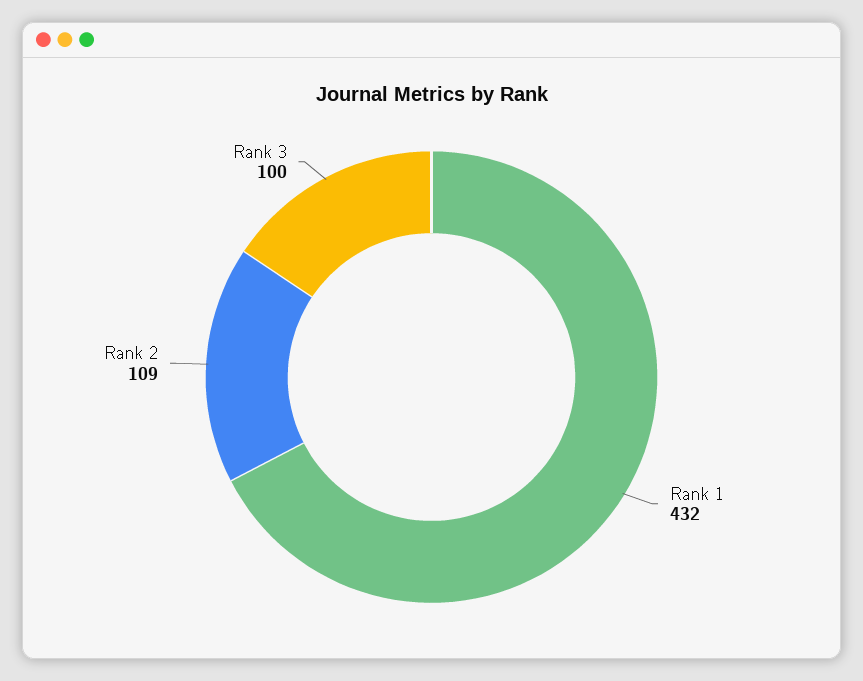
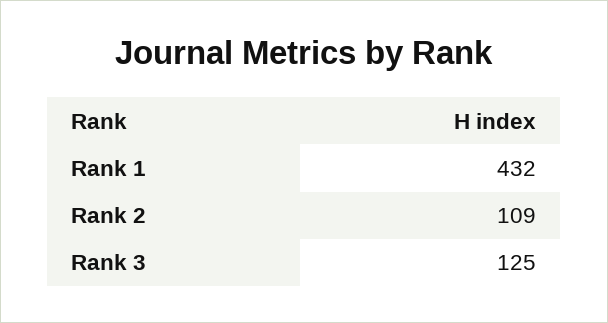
  {
    "Rank 1": 432,
    "Rank 2": 109,
-   "Rank 3": 100
+   "Rank 3": 125
  }

